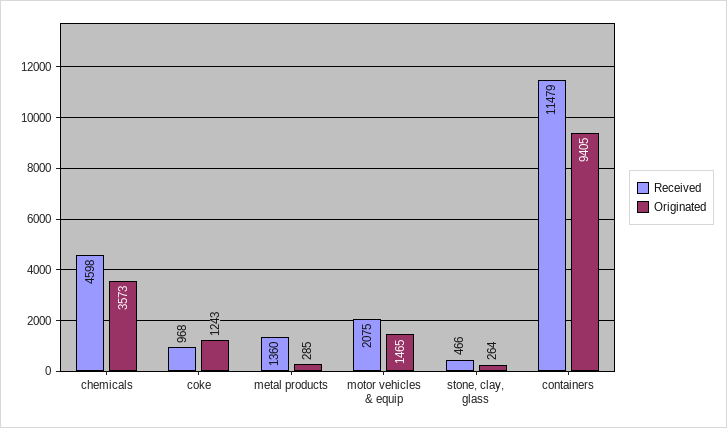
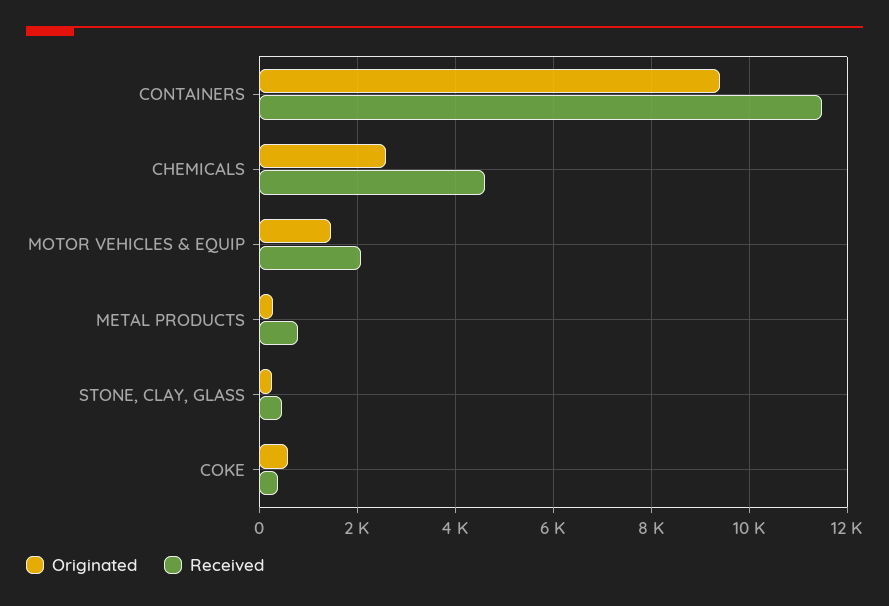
  {
    "Received": {
      "chemicals": 4598,
-     "coke": 968,
+     "coke": 400,
-     "metal products": 1360,
+     "metal products": 800,
      "motor vehicles & equip": 2075,
      "stone, clay, glass": 466,
      "containers": 11479
    },
    "Originated": {
-     "chemicals": 3573,
+     "chemicals": 2600,
-     "coke": 1243,
+     "coke": 600,
      "metal products": 285,
      "motor vehicles & equip": 1465,
      "stone, clay, glass": 264,
      "containers": 9405
    }
  }

